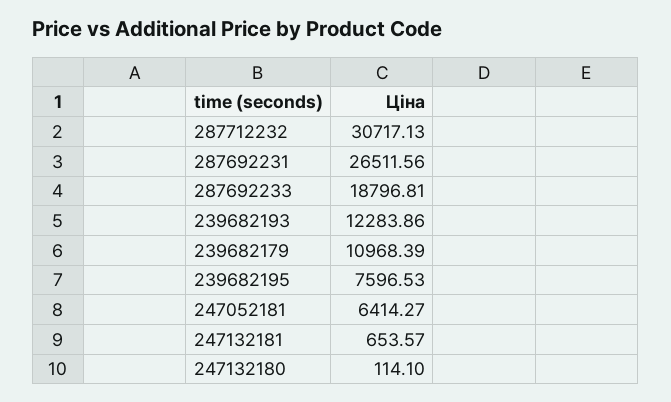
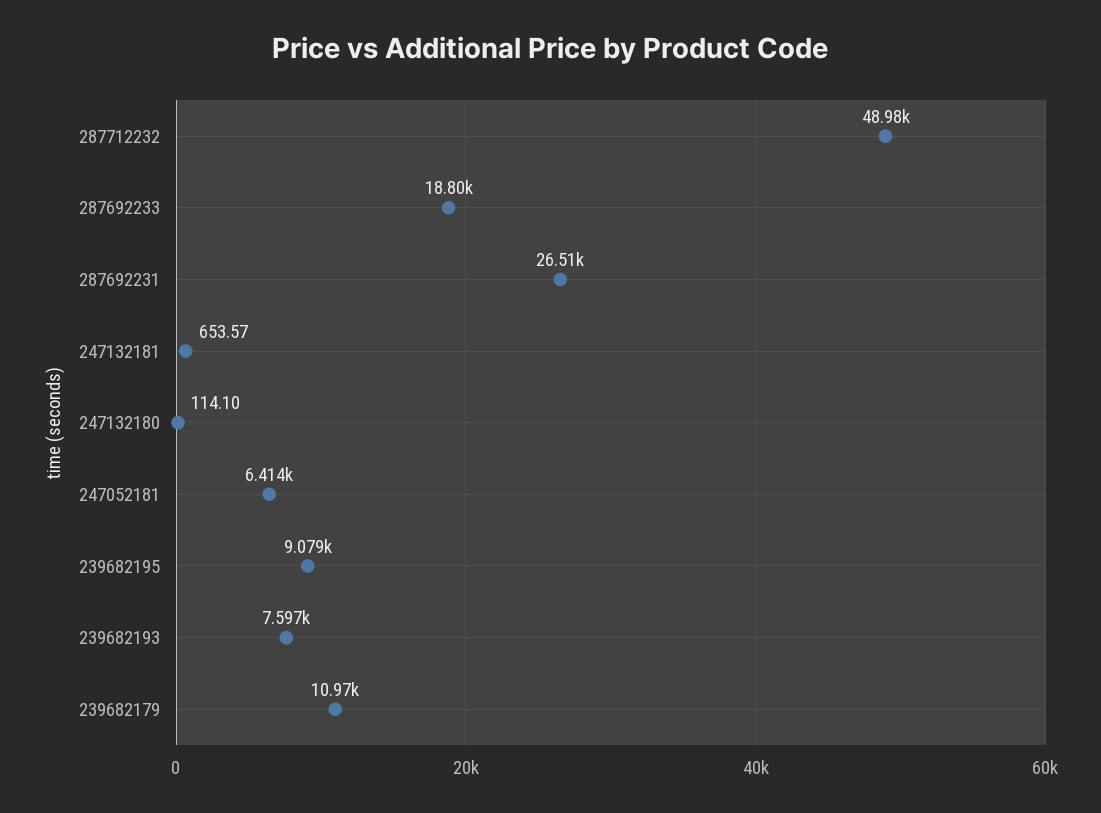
  {
-   "287712232": 30717.13,
+   "287712232": 48980,
    "287692231": 26511.56,
    "287692233": 18796.81,
-   "239682193": 12283.86,
+   "239682193": 7597,
    "239682179": 10968.39,
-   "239682195": 7596.53,
+   "239682195": 9079,
    "247052181": 6414.27,
    "247132181": 653.57,
    "247132180": 114.1
  }

